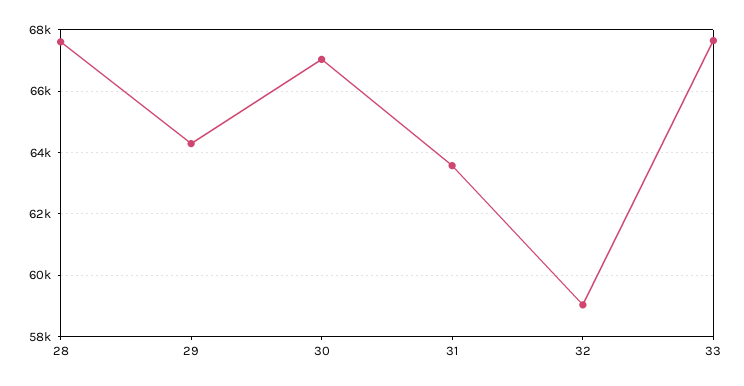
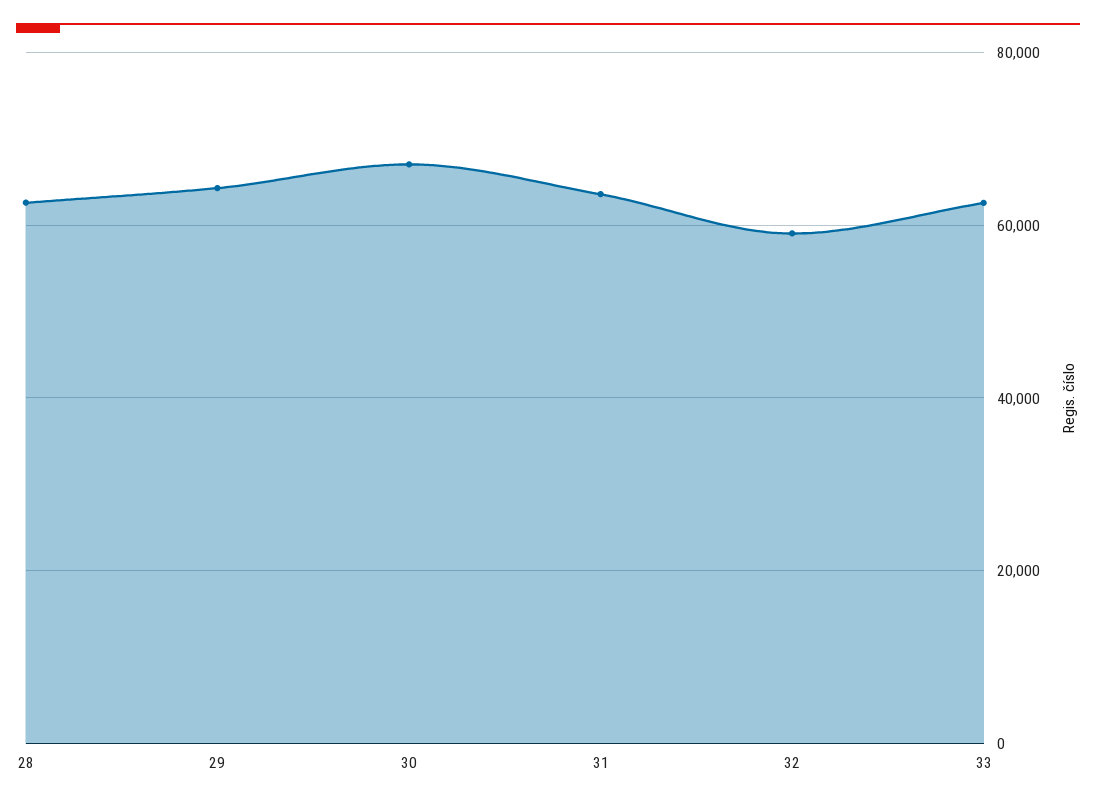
  {
-   "28": 67600,
+   "28": 62000,
    "29": 64200,
    "30": 67000,
    "31": 63600,
    "32": 59000,
-   "33": 67600
+   "33": 62000
  }

